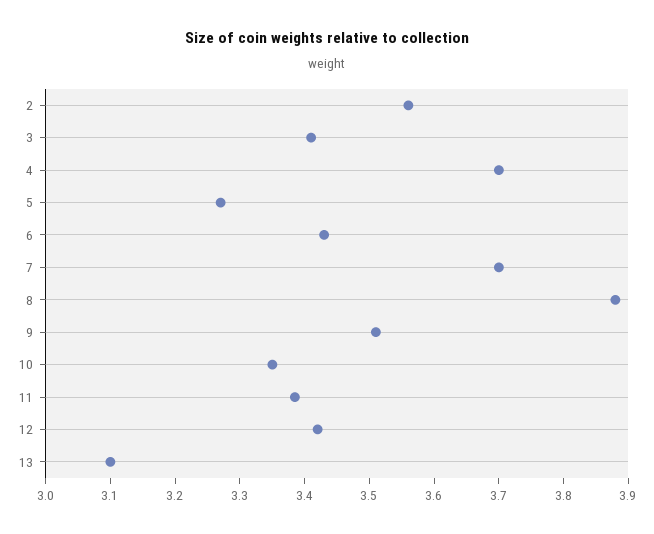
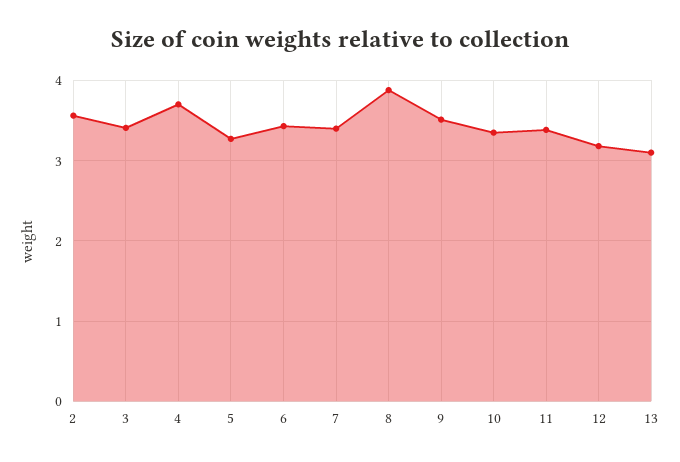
  {
    "2": 3.56,
    "3": 3.42,
    "4": 3.7,
    "5": 3.28,
    "6": 3.44,
-   "7": 3.7,
+   "7": 3.4,
    "8": 3.88,
    "9": 3.52,
    "10": 3.36,
    "11": 3.38,
-   "12": 3.42,
+   "12": 3.2,
    "13": 3.1
  }

